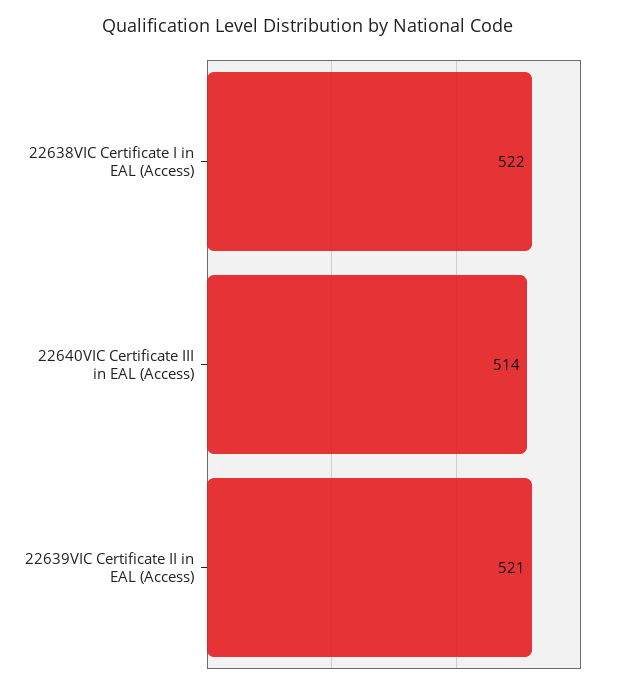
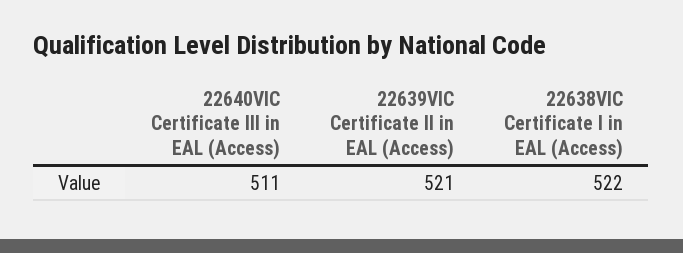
  {
    "22638VIC Certificate I in EAL (Access)": 522,
-   "22640VIC Certificate III in EAL (Access)": 514,
+   "22640VIC Certificate III in EAL (Access)": 511,
    "22639VIC Certificate II in EAL (Access)": 521
  }

